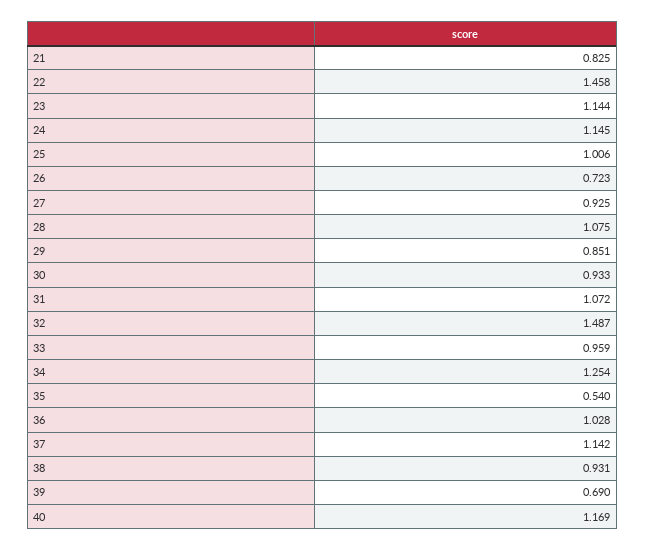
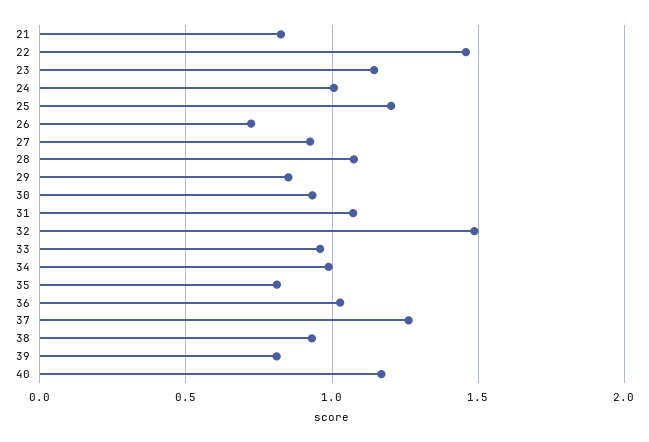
  {
    "21": 0.825,
    "22": 1.458,
    "23": 1.144,
-   "24": 1.145,
+   "24": 1,
-   "25": 1.006,
+   "25": 1.2,
    "26": 0.723,
    "27": 0.925,
    "28": 1.075,
    "29": 0.851,
    "30": 0.933,
    "31": 1.072,
    "32": 1.487,
    "33": 0.959,
-   "34": 1.254,
+   "34": 1,
-   "35": 0.54,
+   "35": 0.8,
    "36": 1.028,
-   "37": 1.142,
+   "37": 1.25,
    "38": 0.931,
-   "39": 0.69,
+   "39": 0.8,
    "40": 1.169
  }

